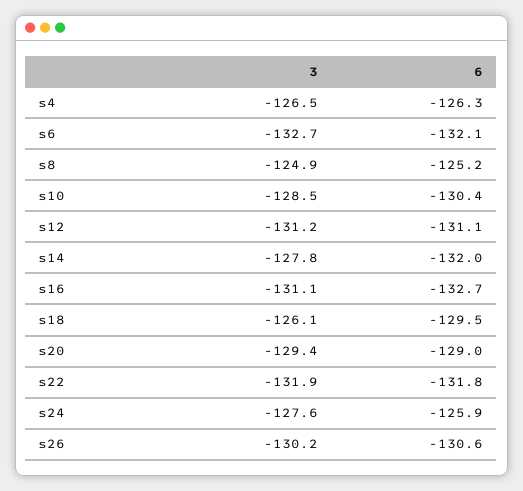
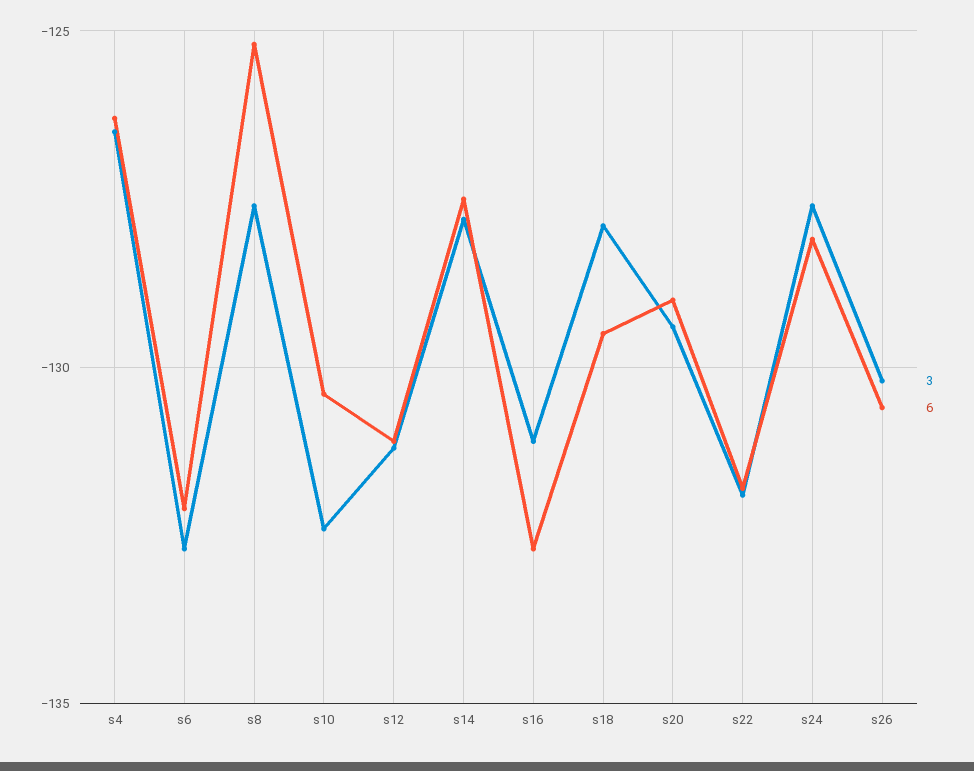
  {
    "3": {
      "s4": -126.5,
      "s6": -132.7,
-     "s8": -124.9,
+     "s8": -127.5,
-     "s10": -128.5,
+     "s10": -132.5,
      "s12": -131.2,
      "s14": -127.8,
      "s16": -131.1,
-     "s18": -126.1,
+     "s18": -128,
      "s20": -129.4,
      "s22": -131.9,
      "s24": -127.6,
      "s26": -130.2
    },
    "6": {
      "s4": -126.3,
      "s6": -132.1,
      "s8": -125.2,
      "s10": -130.4,
      "s12": -131.1,
-     "s14": -132,
+     "s14": -127.5,
      "s16": -132.7,
      "s18": -129.5,
      "s20": -129,
      "s22": -131.8,
-     "s24": -125.9,
+     "s24": -128,
      "s26": -130.6
    }
  }

